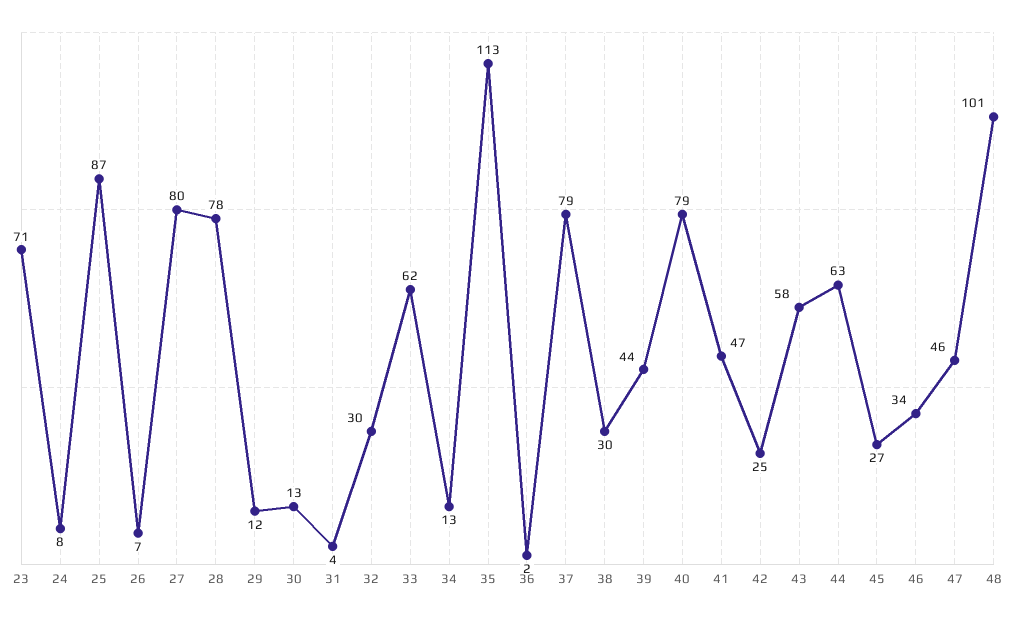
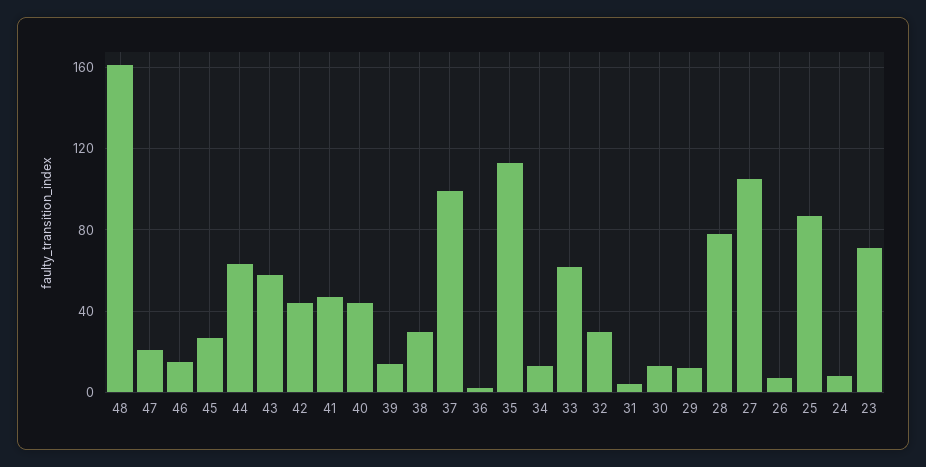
  {
    "23": 71,
    "24": 8,
    "25": 87,
    "26": 7,
-   "27": 80,
+   "27": 105,
    "28": 78,
    "29": 12,
    "30": 13,
    "31": 4,
    "32": 30,
    "33": 62,
    "34": 13,
    "35": 113,
    "36": 2,
-   "37": 79,
+   "37": 100,
    "38": 30,
-   "39": 44,
+   "39": 15,
-   "40": 79,
+   "40": 45,
    "41": 47,
-   "42": 25,
+   "42": 45,
    "43": 58,
    "44": 63,
    "45": 27,
-   "46": 34,
+   "46": 15,
-   "47": 46,
+   "47": 20,
-   "48": 101
+   "48": 160
  }

